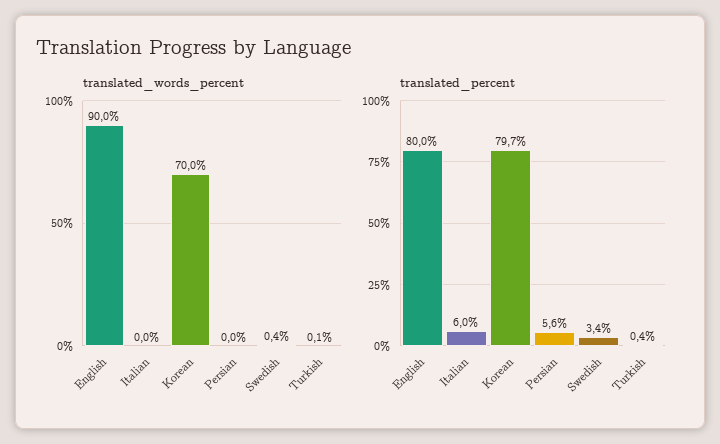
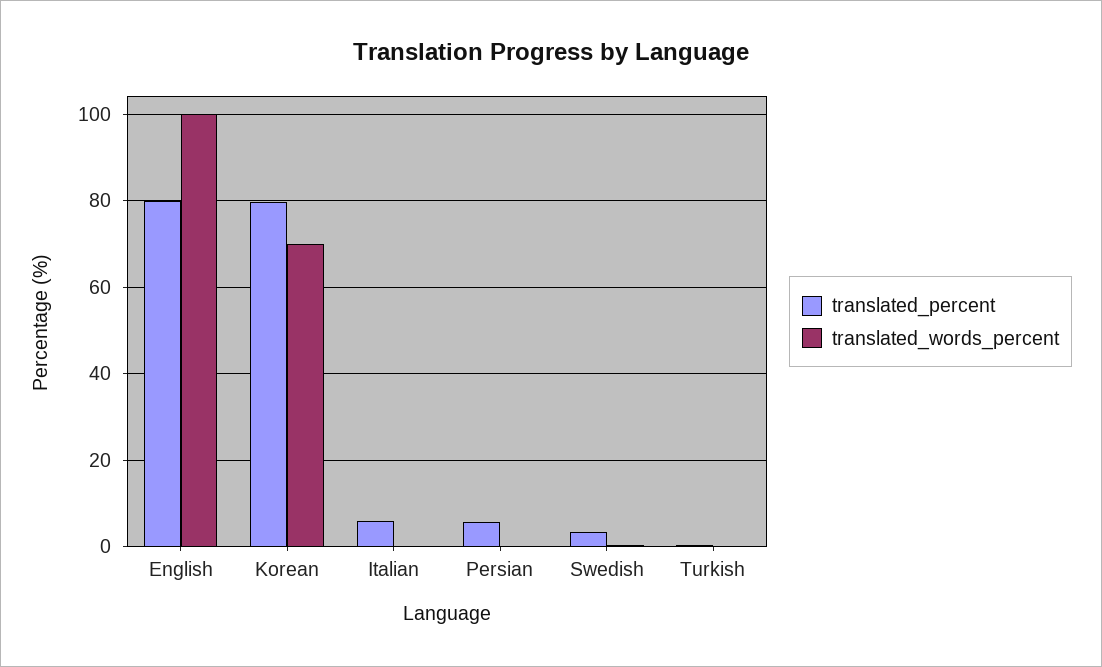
  {
    "translated_words_percent": {
-     "English": 90,
+     "English": 100,
      "Italian": 0,
      "Korean": 70,
      "Persian": 0,
      "Swedish": 0.4,
      "Turkish": 0.1
    },
    "translated_percent": {
      "English": 80,
      "Italian": 6,
      "Korean": 79.7,
      "Persian": 5.6,
      "Swedish": 3.4,
      "Turkish": 0.4
    }
  }

